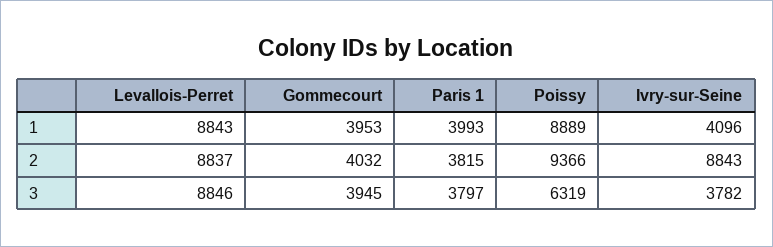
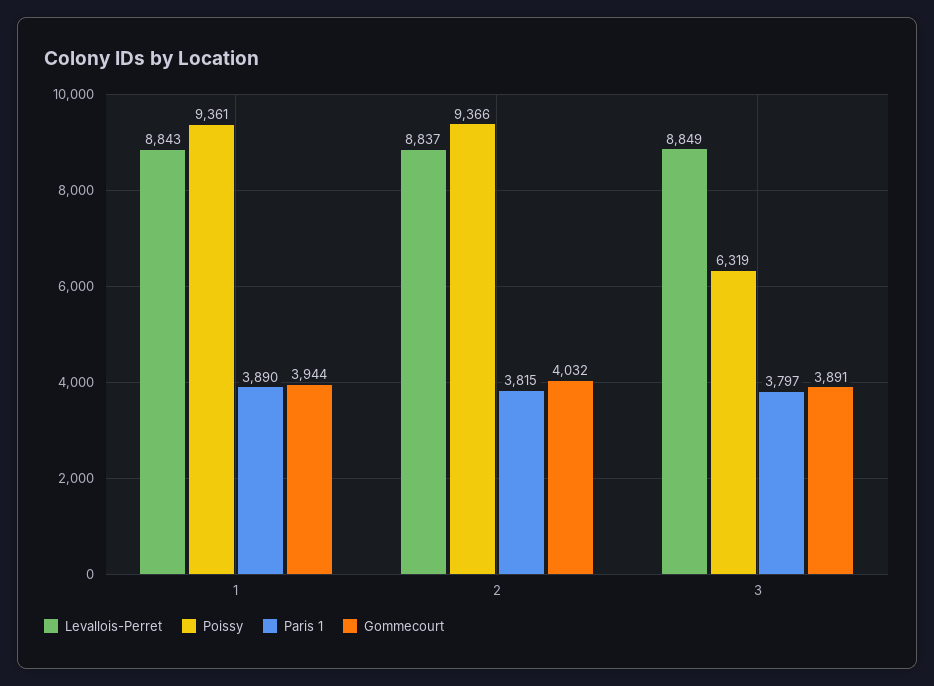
  {
    "Levallois-Perret": {
      "1": 8843,
      "2": 8837,
-     "3": 8846
+     "3": 8849
    },
    "Gommecourt": {
-     "1": 3953,
+     "1": 3944,
      "2": 4032,
-     "3": 3945
+     "3": 3891
    },
    "Paris 1": {
-     "1": 3993,
+     "1": 3890,
      "2": 3815,
      "3": 3797
    },
    "Poissy": {
-     "1": 8889,
+     "1": 9361,
      "2": 9366,
      "3": 6319
-   },
+   }
-   "Ivry-sur-Seine": {
-     "1": 4096,
-     "2": 8843,
-     "3": 3782
-   }
  }

